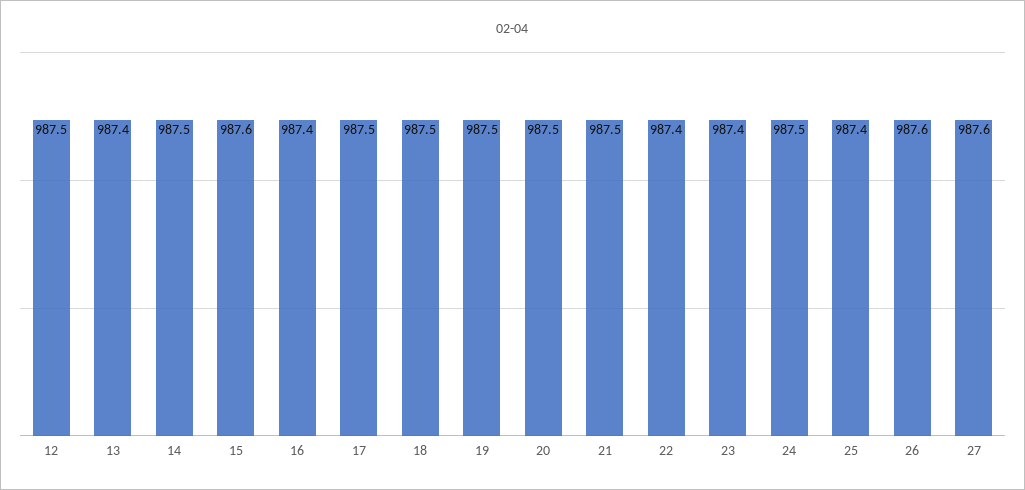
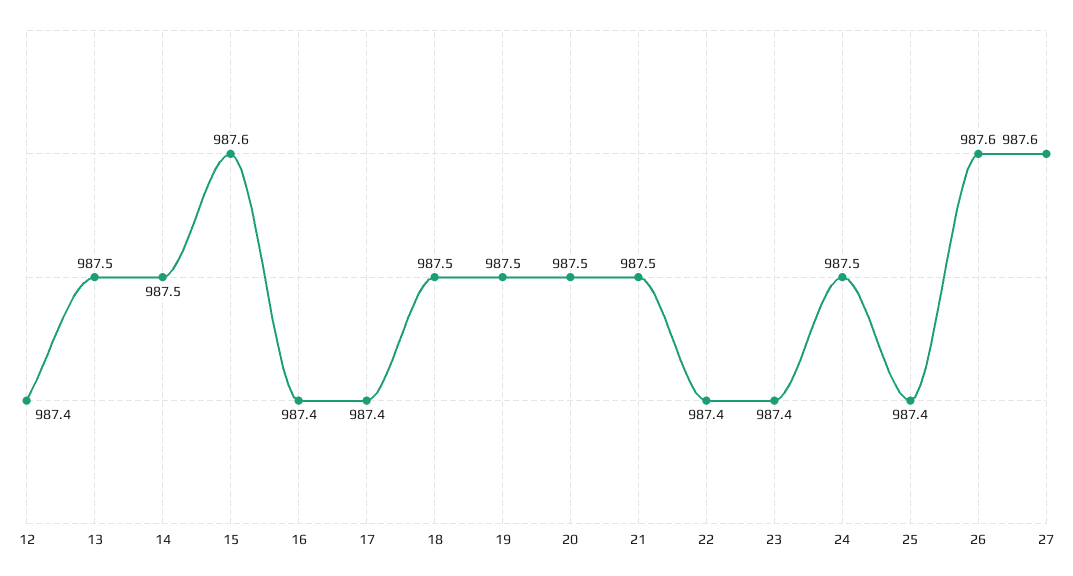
  {
-   "12": 987.5,
+   "12": 987.4,
-   "13": 987.4,
+   "13": 987.5,
    "14": 987.5,
    "15": 987.6,
    "16": 987.4,
-   "17": 987.5,
+   "17": 987.4,
    "18": 987.5,
    "19": 987.5,
    "20": 987.5,
    "21": 987.5,
    "22": 987.4,
    "23": 987.4,
    "24": 987.5,
    "25": 987.4,
    "26": 987.6,
    "27": 987.6
  }

